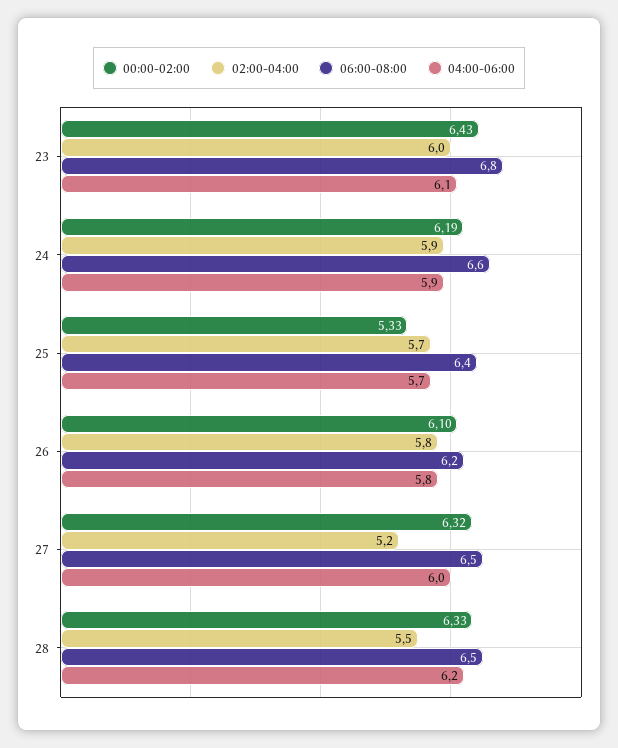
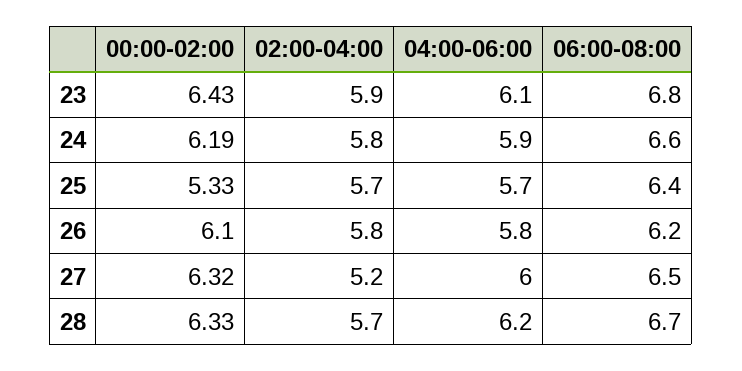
  {
    "00:00-02:00": {
      "23": 6.43,
      "24": 6.19,
      "25": 5.33,
      "26": 6.1,
      "27": 6.32,
      "28": 6.33
    },
    "02:00-04:00": {
-     "23": 6,
+     "23": 5.9,
-     "24": 5.9,
+     "24": 5.8,
      "25": 5.7,
      "26": 5.8,
      "27": 5.2,
-     "28": 5.5
+     "28": 5.7
    },
    "06:00-08:00": {
      "23": 6.8,
      "24": 6.6,
      "25": 6.4,
      "26": 6.2,
      "27": 6.5,
-     "28": 6.5
+     "28": 6.7
    },
    "04:00-06:00": {
      "23": 6.1,
      "24": 5.9,
      "25": 5.7,
      "26": 5.8,
      "27": 6,
      "28": 6.2
    }
  }

